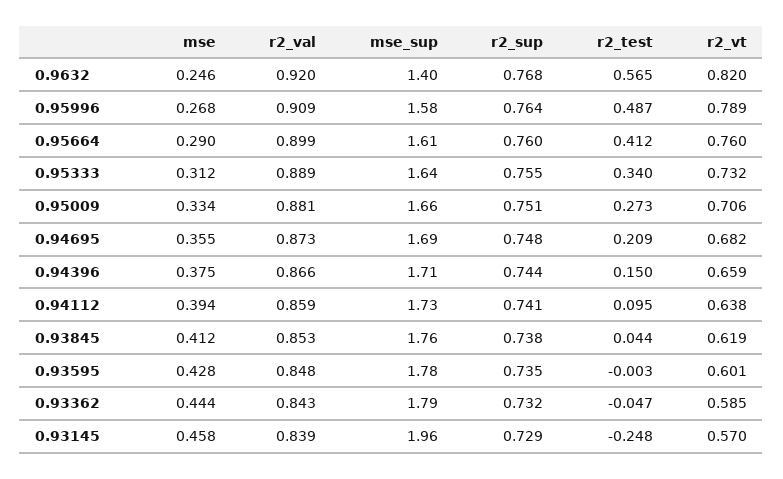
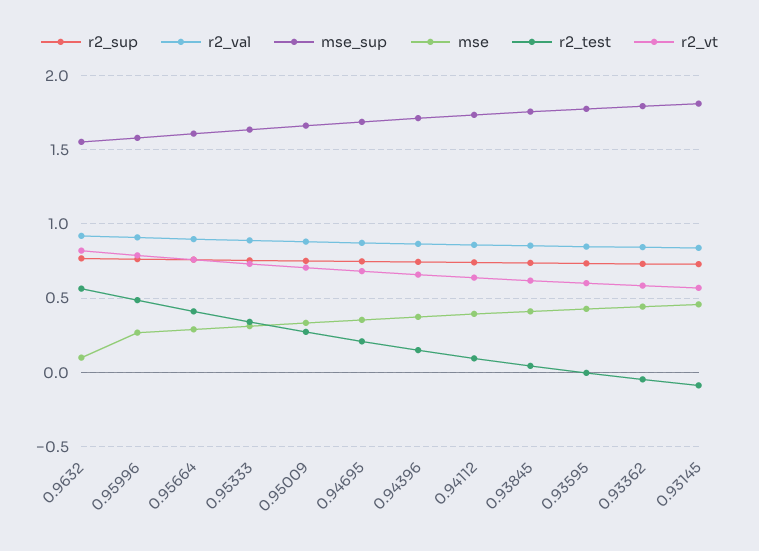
  {
    "mse": {
-     "0.9632": 0.246,
+     "0.9632": 0.1,
      "0.95996": 0.268,
      "0.95664": 0.29,
      "0.95333": 0.312,
      "0.95009": 0.334,
      "0.94695": 0.355,
      "0.94396": 0.375,
      "0.94112": 0.394,
      "0.93845": 0.412,
      "0.93595": 0.428,
      "0.93362": 0.444,
      "0.93145": 0.458
    },
    "r2_val": {
      "0.9632": 0.92,
      "0.95996": 0.909,
      "0.95664": 0.899,
      "0.95333": 0.889,
      "0.95009": 0.881,
      "0.94695": 0.873,
      "0.94396": 0.866,
      "0.94112": 0.859,
      "0.93845": 0.853,
      "0.93595": 0.848,
      "0.93362": 0.843,
      "0.93145": 0.839
    },
    "mse_sup": {
-     "0.9632": 1.4,
+     "0.9632": 1.55,
      "0.95996": 1.58,
      "0.95664": 1.61,
      "0.95333": 1.64,
      "0.95009": 1.66,
      "0.94695": 1.69,
      "0.94396": 1.71,
      "0.94112": 1.73,
      "0.93845": 1.76,
      "0.93595": 1.78,
      "0.93362": 1.79,
-     "0.93145": 1.96
+     "0.93145": 1.8
    },
    "r2_sup": {
      "0.9632": 0.768,
      "0.95996": 0.764,
      "0.95664": 0.76,
      "0.95333": 0.755,
      "0.95009": 0.751,
      "0.94695": 0.748,
      "0.94396": 0.744,
      "0.94112": 0.741,
      "0.93845": 0.738,
      "0.93595": 0.735,
      "0.93362": 0.732,
      "0.93145": 0.729
    },
    "r2_test": {
      "0.9632": 0.565,
      "0.95996": 0.487,
      "0.95664": 0.412,
      "0.95333": 0.34,
      "0.95009": 0.273,
      "0.94695": 0.209,
      "0.94396": 0.15,
      "0.94112": 0.095,
      "0.93845": 0.044,
      "0.93595": -0.003,
      "0.93362": -0.047,
-     "0.93145": -0.248
+     "0.93145": -0.1
    },
    "r2_vt": {
      "0.9632": 0.82,
      "0.95996": 0.789,
      "0.95664": 0.76,
      "0.95333": 0.732,
      "0.95009": 0.706,
      "0.94695": 0.682,
      "0.94396": 0.659,
      "0.94112": 0.638,
      "0.93845": 0.619,
      "0.93595": 0.601,
      "0.93362": 0.585,
      "0.93145": 0.57
    }
  }

